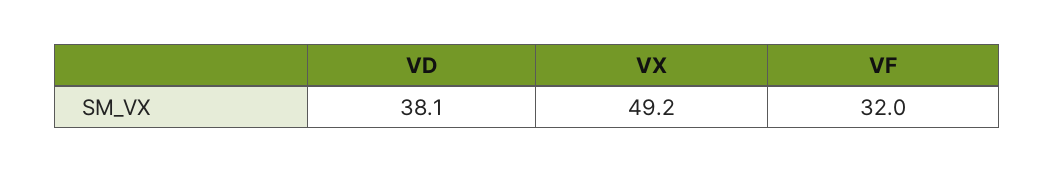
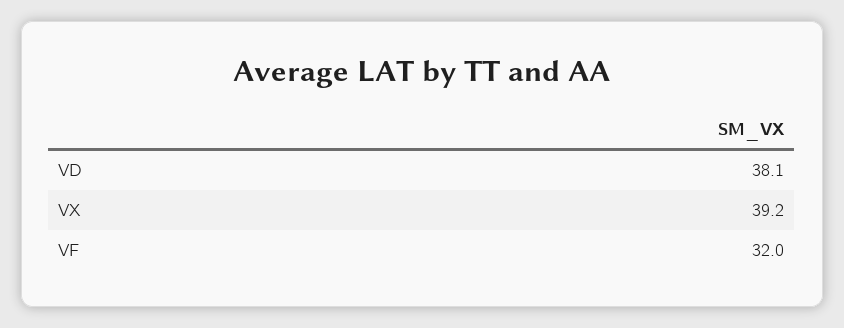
  {
    "VD": 38.1,
-   "VX": 49.2,
+   "VX": 39.2,
    "VF": 32
  }

